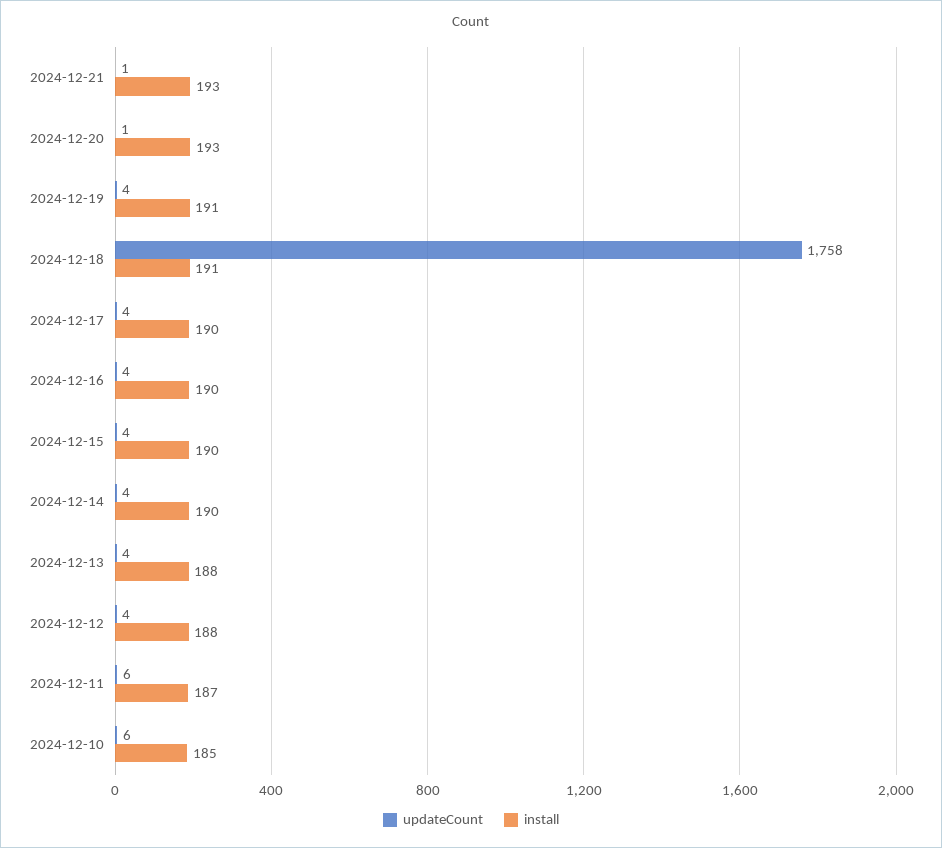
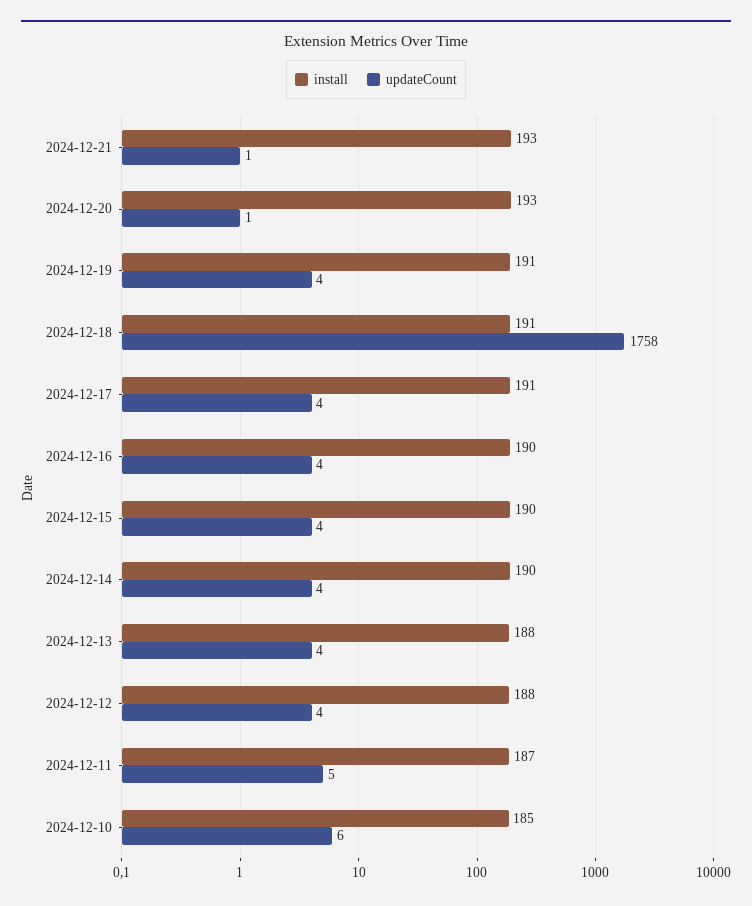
  {
    "updateCount": {
      "2024-12-21": 1,
      "2024-12-20": 1,
      "2024-12-19": 4,
      "2024-12-18": 1758,
      "2024-12-17": 4,
      "2024-12-16": 4,
      "2024-12-15": 4,
      "2024-12-14": 4,
      "2024-12-13": 4,
      "2024-12-12": 4,
-     "2024-12-11": 6,
+     "2024-12-11": 5,
      "2024-12-10": 6
    },
    "install": {
      "2024-12-21": 193,
      "2024-12-20": 193,
      "2024-12-19": 191,
      "2024-12-18": 191,
-     "2024-12-17": 190,
+     "2024-12-17": 191,
      "2024-12-16": 190,
      "2024-12-15": 190,
      "2024-12-14": 190,
      "2024-12-13": 188,
      "2024-12-12": 188,
      "2024-12-11": 187,
      "2024-12-10": 185
    }
  }

